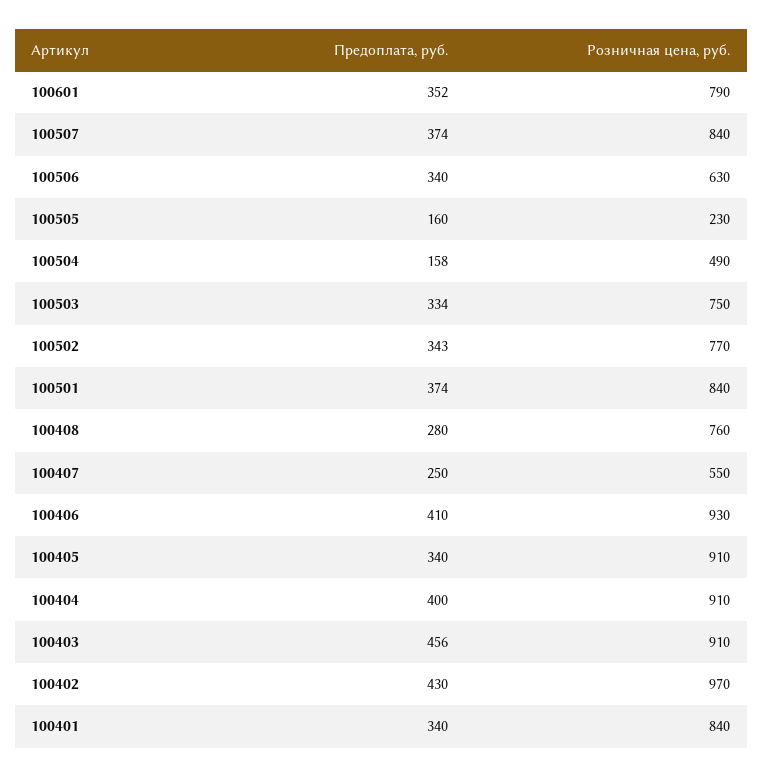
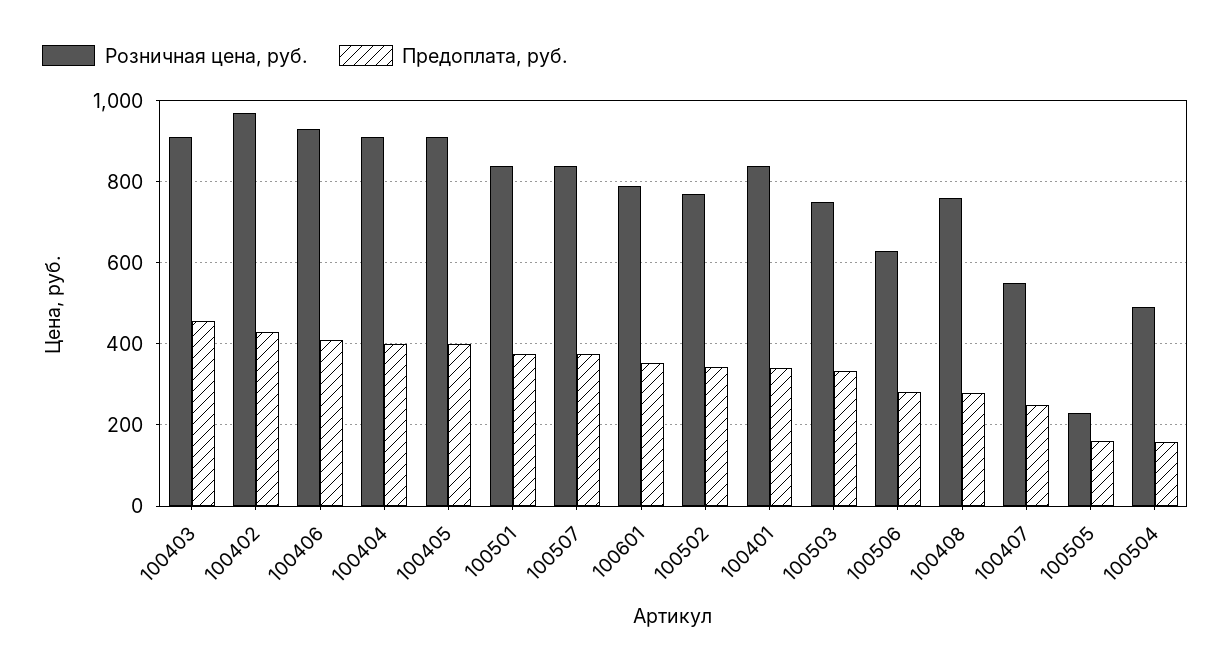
  {
    "Предоплата, руб.": {
      "100601": 352,
      "100507": 374,
-     "100506": 340,
+     "100506": 280,
      "100505": 160,
      "100504": 158,
      "100503": 334,
      "100502": 343,
      "100501": 374,
      "100408": 280,
      "100407": 250,
      "100406": 410,
-     "100405": 340,
+     "100405": 400,
      "100404": 400,
      "100403": 456,
      "100402": 430,
      "100401": 340
    },
    "Розничная цена, руб.": {
      "100601": 790,
      "100507": 840,
      "100506": 630,
      "100505": 230,
      "100504": 490,
      "100503": 750,
      "100502": 770,
      "100501": 840,
      "100408": 760,
      "100407": 550,
      "100406": 930,
      "100405": 910,
      "100404": 910,
      "100403": 910,
      "100402": 970,
      "100401": 840
    }
  }

